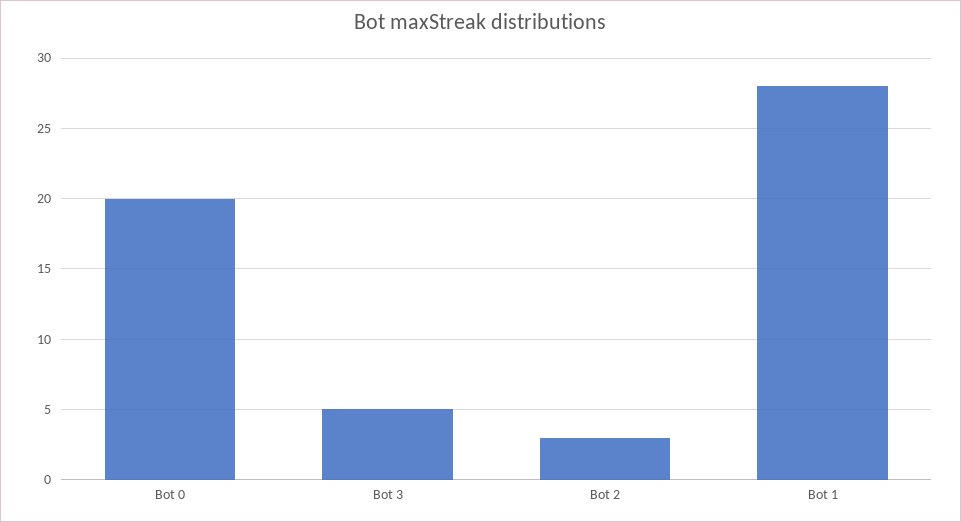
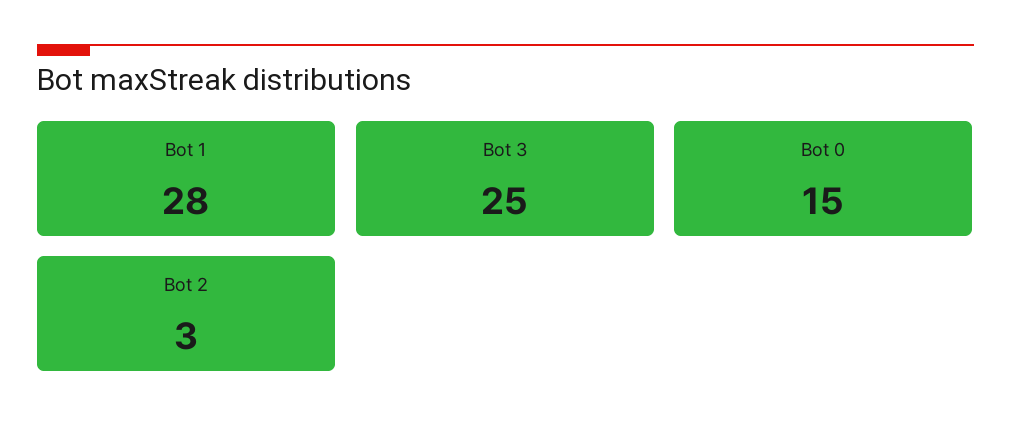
  {
-   "Bot 0": 20,
+   "Bot 0": 15,
-   "Bot 3": 5,
+   "Bot 3": 25,
    "Bot 2": 3,
    "Bot 1": 28
  }

